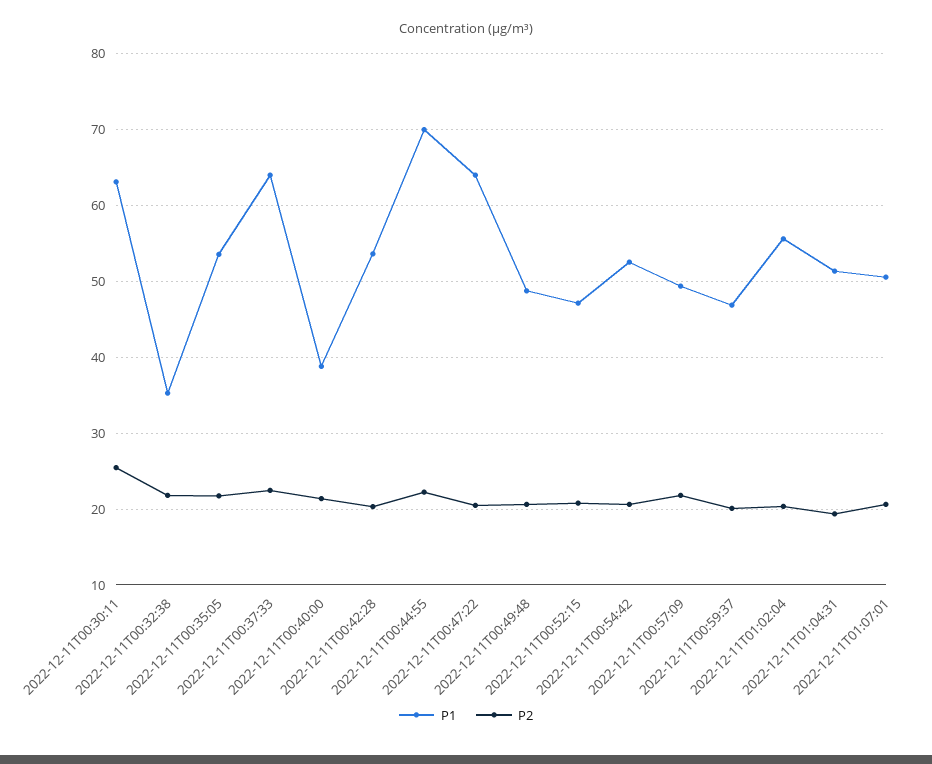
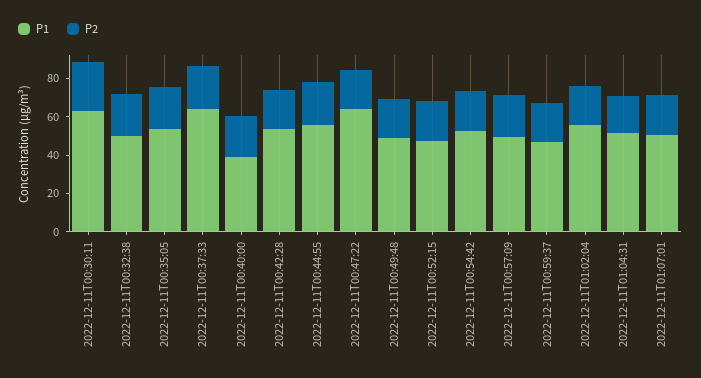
  {
    "P1": {
      "2022-12-11T00:30:11": 63,
-     "2022-12-11T00:32:38": 35,
+     "2022-12-11T00:32:38": 50,
      "2022-12-11T00:35:05": 54,
      "2022-12-11T00:37:33": 64,
      "2022-12-11T00:40:00": 39,
      "2022-12-11T00:42:28": 54,
-     "2022-12-11T00:44:55": 70,
+     "2022-12-11T00:44:55": 55,
      "2022-12-11T00:47:22": 64,
      "2022-12-11T00:49:48": 49,
      "2022-12-11T00:52:15": 47,
      "2022-12-11T00:54:42": 53,
      "2022-12-11T00:57:09": 49,
      "2022-12-11T00:59:37": 47,
      "2022-12-11T01:02:04": 56,
      "2022-12-11T01:04:31": 51,
      "2022-12-11T01:07:01": 51
    },
    "P2": {
      "2022-12-11T00:30:11": 25,
      "2022-12-11T00:32:38": 22,
      "2022-12-11T00:35:05": 22,
      "2022-12-11T00:37:33": 22,
      "2022-12-11T00:40:00": 21,
      "2022-12-11T00:42:28": 20,
      "2022-12-11T00:44:55": 22,
      "2022-12-11T00:47:22": 20,
      "2022-12-11T00:49:48": 21,
      "2022-12-11T00:52:15": 21,
      "2022-12-11T00:54:42": 21,
      "2022-12-11T00:57:09": 22,
      "2022-12-11T00:59:37": 20,
      "2022-12-11T01:02:04": 20,
      "2022-12-11T01:04:31": 19,
      "2022-12-11T01:07:01": 21
    }
  }

